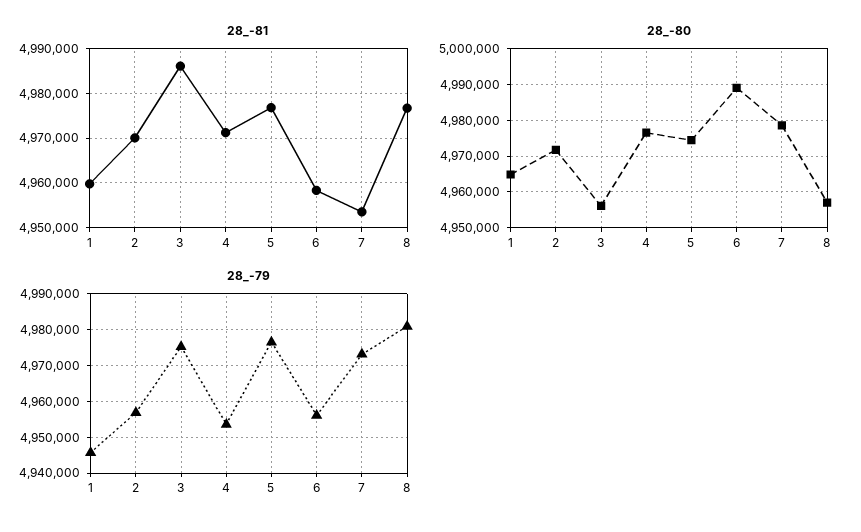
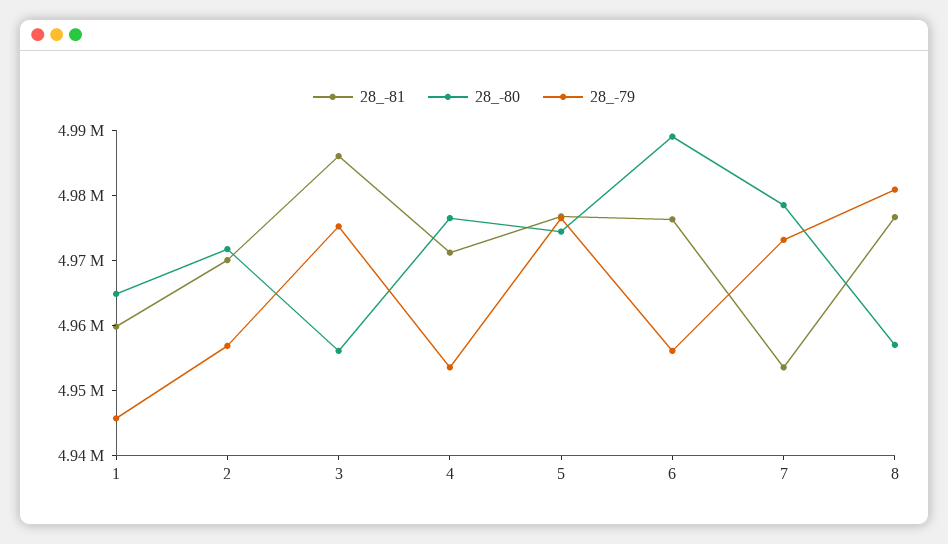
  {
    "28_-81": {
      "1": 4960000,
      "2": 4970000,
      "3": 4986000,
      "4": 4972000,
      "5": 4976000,
-     "6": 4958000,
+     "6": 4976000,
      "7": 4954000,
      "8": 4976000
    },
    "28_-80": {
      "1": 4964000,
      "2": 4972000,
      "3": 4956000,
      "4": 4976000,
      "5": 4974000,
      "6": 4990000,
      "7": 4978000,
      "8": 4958000
    },
    "28_-79": {
      "1": 4946000,
      "2": 4956000,
      "3": 4976000,
      "4": 4954000,
      "5": 4976000,
      "6": 4956000,
      "7": 4974000,
      "8": 4980000
    }
  }

